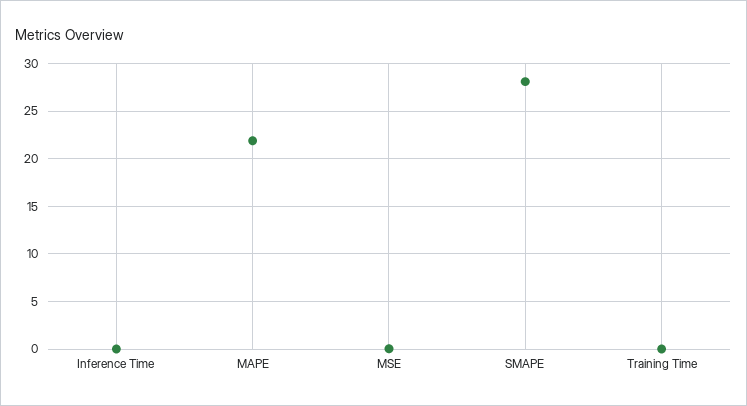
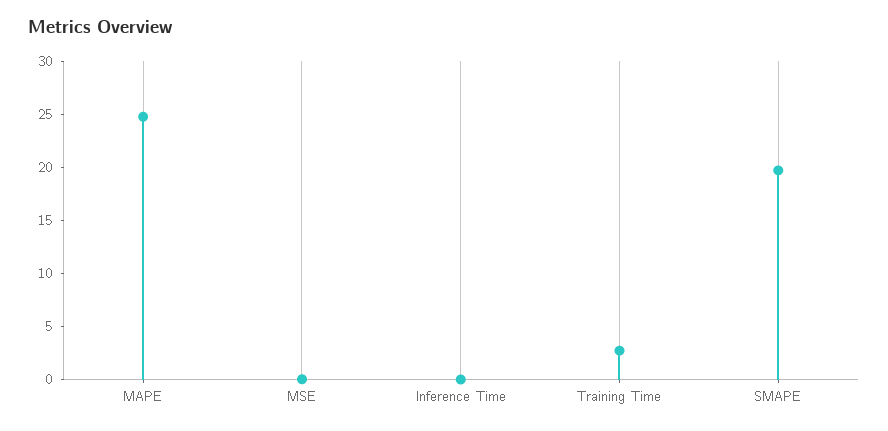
  {
    "Inference Time": 0,
-   "MAPE": 22,
+   "MAPE": 25,
    "MSE": 0,
-   "SMAPE": 28,
+   "SMAPE": 20,
-   "Training Time": 0
+   "Training Time": 3
  }

